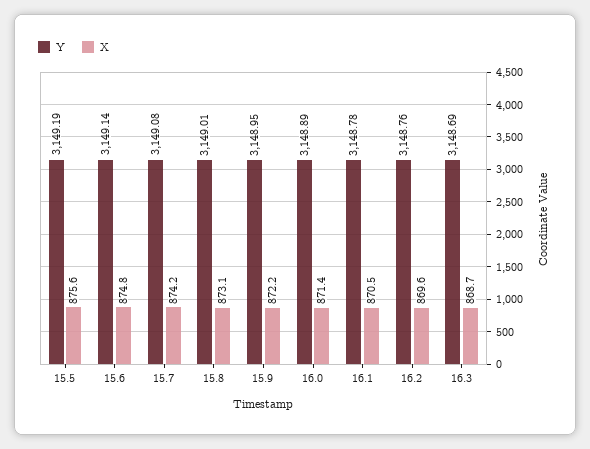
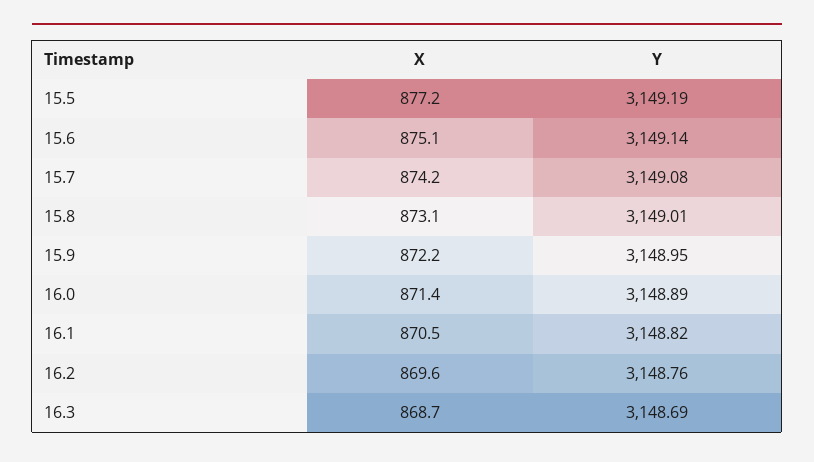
  {
    "Y": {
      "15.5": 3149.19,
      "15.6": 3149.14,
      "15.7": 3149.08,
      "15.8": 3149.01,
      "15.9": 3148.95,
      "16.0": 3148.89,
-     "16.1": 3148.78,
+     "16.1": 3148.82,
      "16.2": 3148.76,
      "16.3": 3148.69
    },
    "X": {
-     "15.5": 875.6,
+     "15.5": 877.2,
-     "15.6": 874.8,
+     "15.6": 875.1,
      "15.7": 874.2,
      "15.8": 873.1,
      "15.9": 872.2,
      "16.0": 871.4,
      "16.1": 870.5,
      "16.2": 869.6,
      "16.3": 868.7
    }
  }

